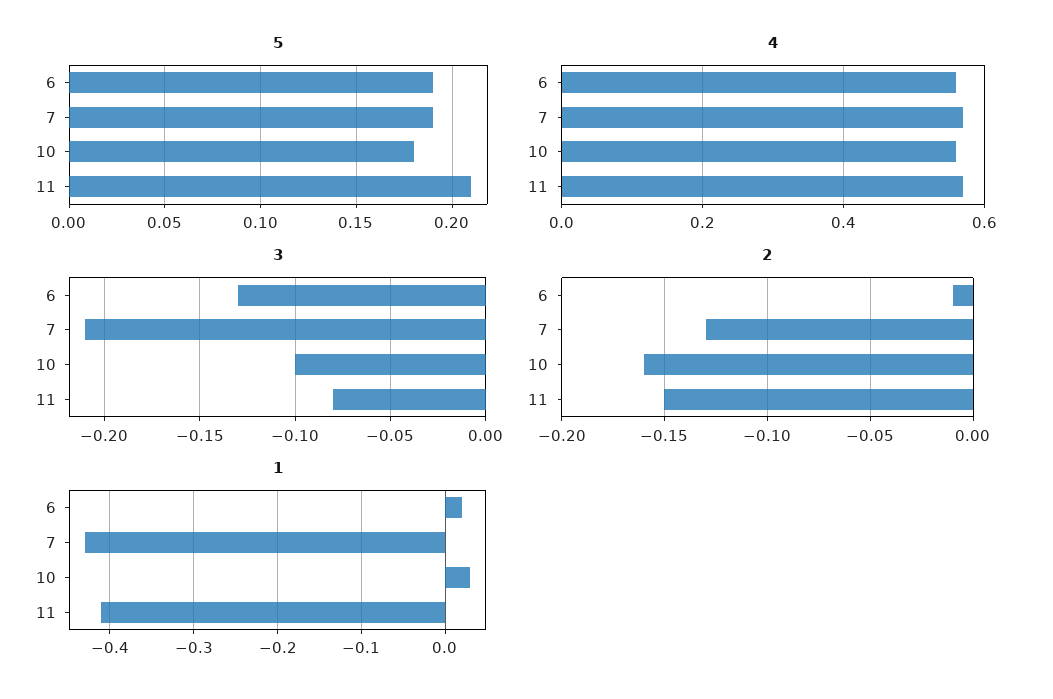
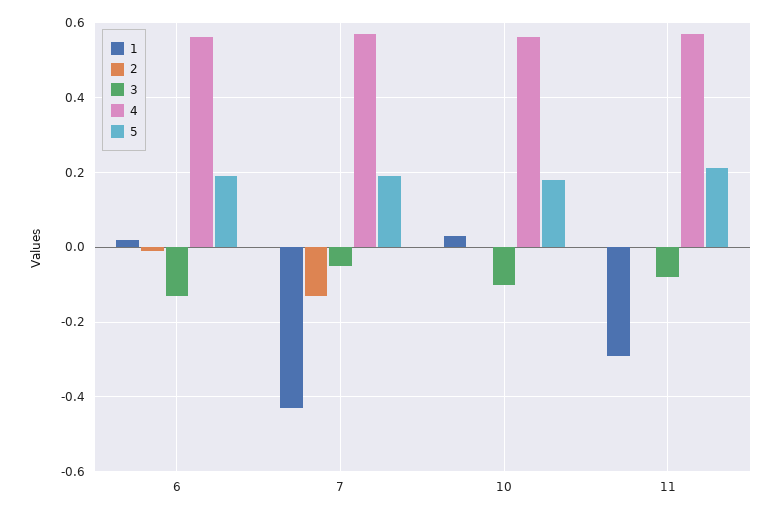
  {
    "5": {
      "6": 0.19,
      "7": 0.19,
      "10": 0.18,
      "11": 0.21
    },
    "4": {
      "6": 0.55,
      "7": 0.55,
      "10": 0.55,
      "11": 0.55
    },
    "3": {
      "6": -0.13,
-     "7": -0.21,
+     "7": -0.05,
      "10": -0.1,
      "11": -0.08
    },
    "2": {
      "6": -0.01,
      "7": -0.13,
-     "10": -0.16,
+     "10": 0,
-     "11": -0.15
+     "11": 0
    },
    "1": {
      "6": 0.02,
      "7": -0.43,
      "10": 0.03,
-     "11": -0.41
+     "11": -0.3
    }
  }

